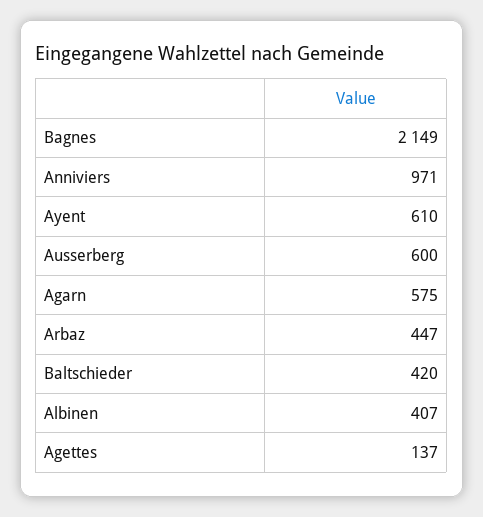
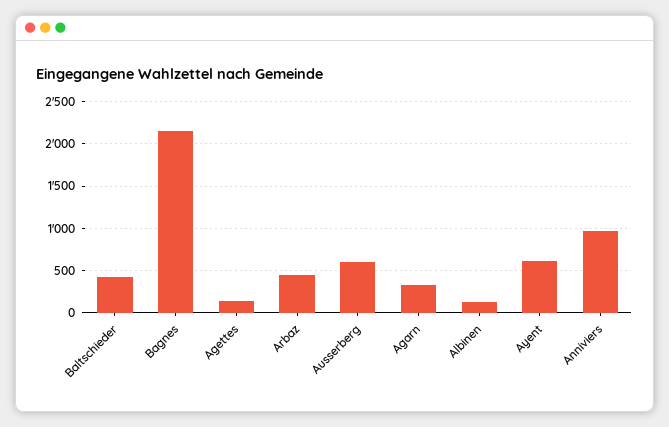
  {
    "Bagnes": 2149,
    "Anniviers": 971,
    "Ayent": 610,
    "Ausserberg": 600,
-   "Agarn": 575,
+   "Agarn": 300,
    "Arbaz": 447,
    "Baltschieder": 420,
-   "Albinen": 407,
+   "Albinen": 100,
    "Agettes": 137
  }

